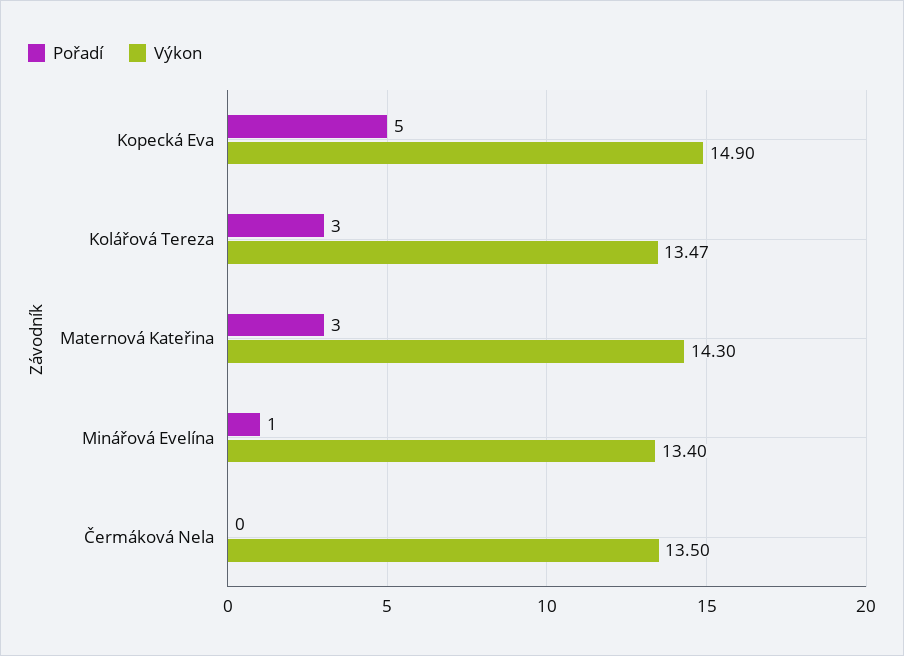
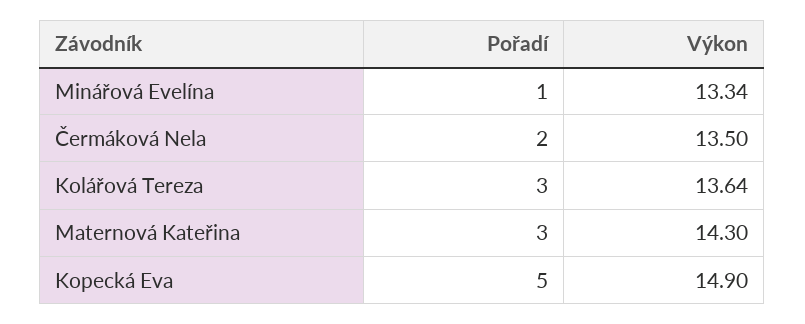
  {
    "Pořadí": {
      "Kopecká Eva": 5,
      "Kolářová Tereza": 3,
      "Maternová Kateřina": 3,
      "Minářová Evelína": 1,
-     "Čermáková Nela": 0
+     "Čermáková Nela": 2
    },
    "Výkon": {
      "Kopecká Eva": 14.9,
-     "Kolářová Tereza": 13.47,
+     "Kolářová Tereza": 13.64,
      "Maternová Kateřina": 14.3,
-     "Minářová Evelína": 13.4,
+     "Minářová Evelína": 13.34,
      "Čermáková Nela": 13.5
    }
  }

